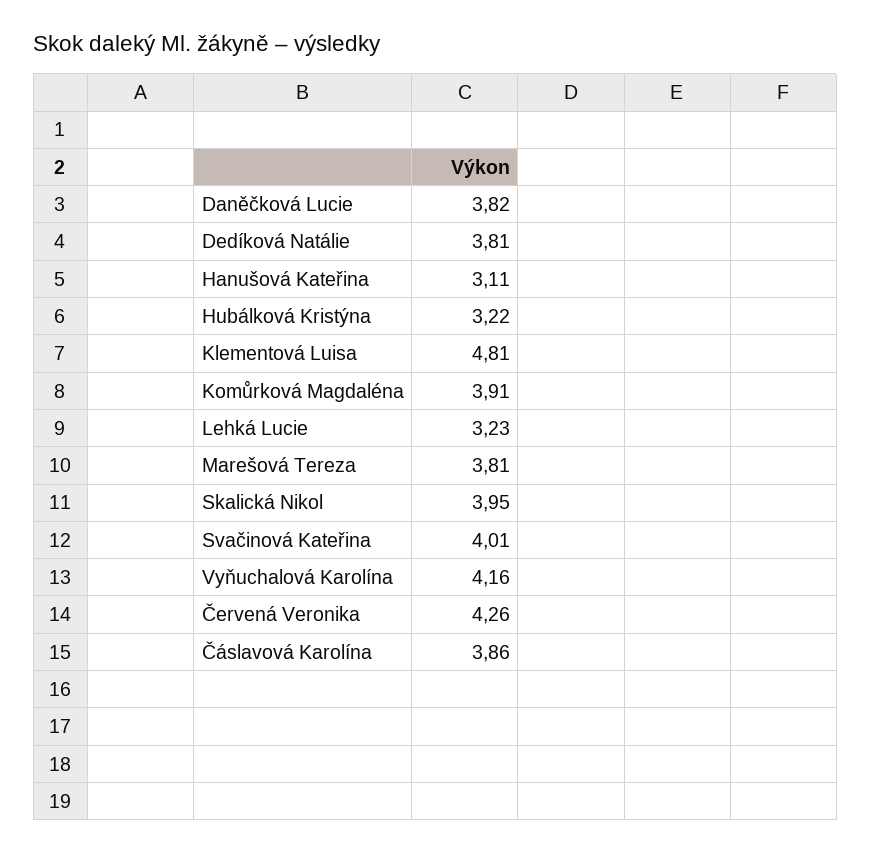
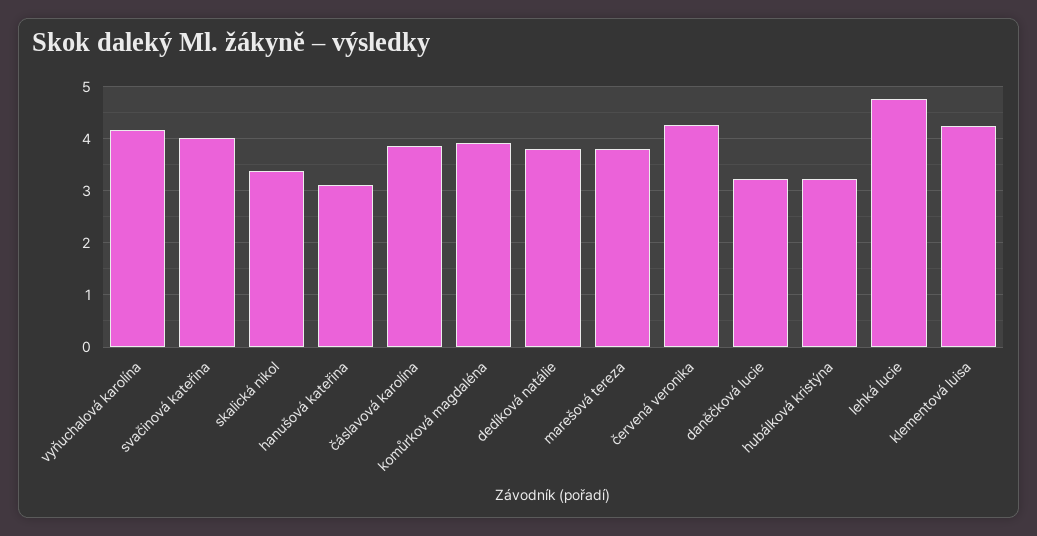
  {
-   "Daněčková Lucie": 3.82,
+   "Daněčková Lucie": 3.2,
    "Dedíková Natálie": 3.81,
    "Hanušová Kateřina": 3.11,
    "Hubálková Kristýna": 3.22,
-   "Klementová Luisa": 4.81,
+   "Klementová Luisa": 4.2,
    "Komůrková Magdaléna": 3.91,
-   "Lehká Lucie": 3.23,
+   "Lehká Lucie": 4.8,
    "Marešová Tereza": 3.81,
-   "Skalická Nikol": 3.95,
+   "Skalická Nikol": 3.4,
    "Svačinová Kateřina": 4.01,
    "Vyňuchalová Karolína": 4.16,
    "Červená Veronika": 4.26,
    "Čáslavová Karolína": 3.86
  }

